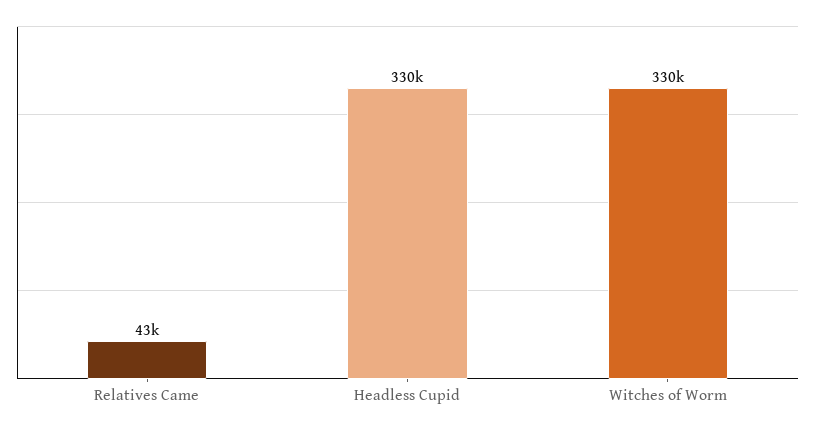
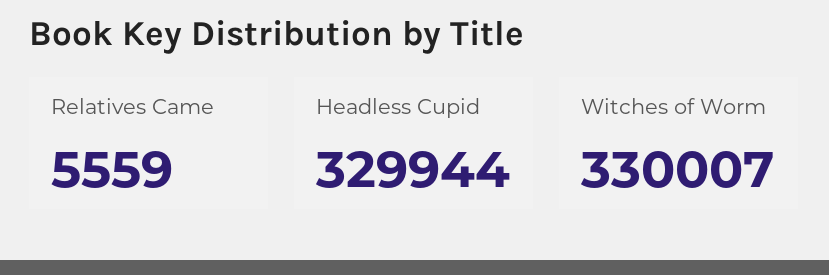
  {
-   "Relatives Came": 43000,
+   "Relatives Came": 5559,
    "Headless Cupid": 329944,
    "Witches of Worm": 330007
  }

